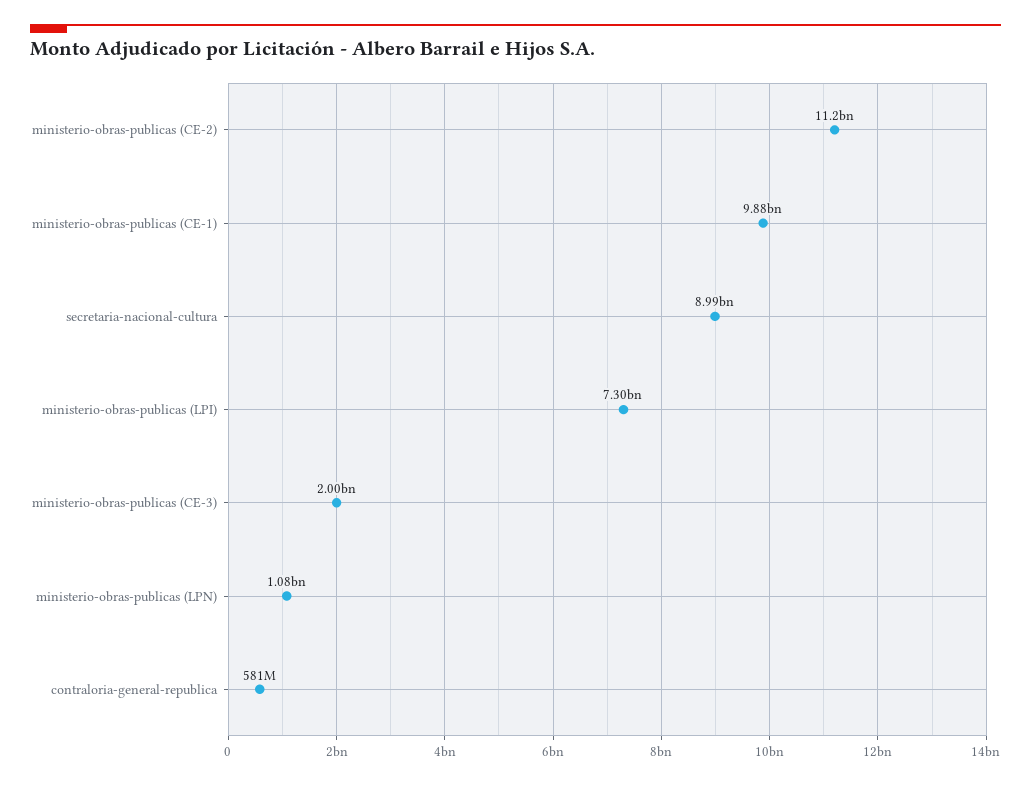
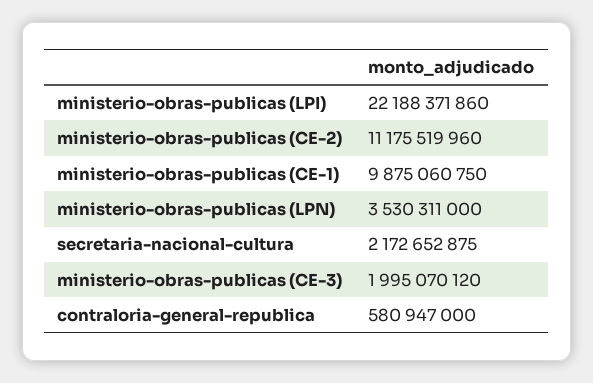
  {
    "ministerio-obras-publicas (CE-2)": 11175519960,
    "ministerio-obras-publicas (CE-1)": 9875060750,
-   "secretaria-nacional-cultura": 8990000000,
+   "secretaria-nacional-cultura": 2172652875,
-   "ministerio-obras-publicas (LPI)": 7300000000,
+   "ministerio-obras-publicas (LPI)": 22188371860,
    "ministerio-obras-publicas (CE-3)": 1995070120,
-   "ministerio-obras-publicas (LPN)": 1080000000,
+   "ministerio-obras-publicas (LPN)": 3530311000,
    "contraloria-general-republica": 580947000
  }

